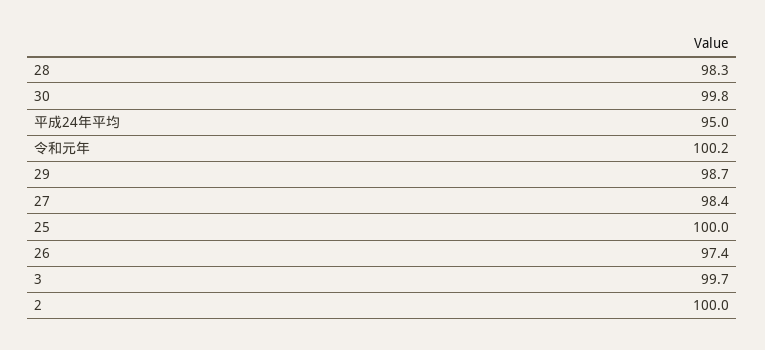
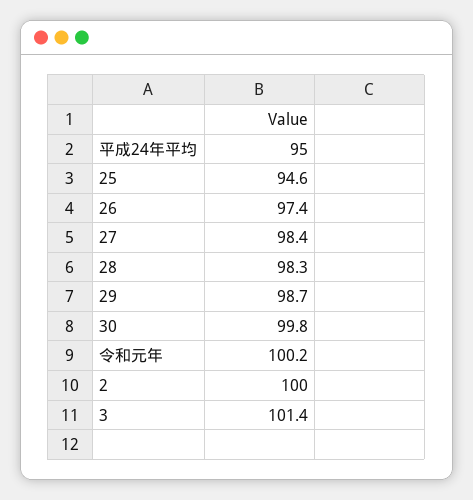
  {
    "28": 98.3,
    "30": 99.8,
    "平成24年平均": 95,
    "令和元年": 100.2,
    "29": 98.7,
    "27": 98.4,
-   "25": 100,
+   "25": 94.6,
    "26": 97.4,
-   "3": 99.7,
+   "3": 101.4,
    "2": 100
  }

